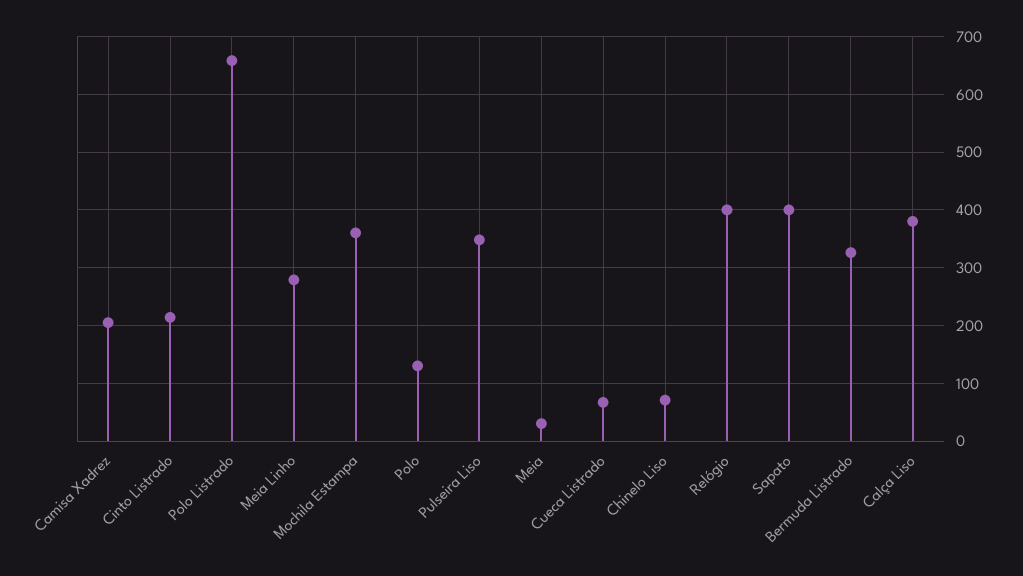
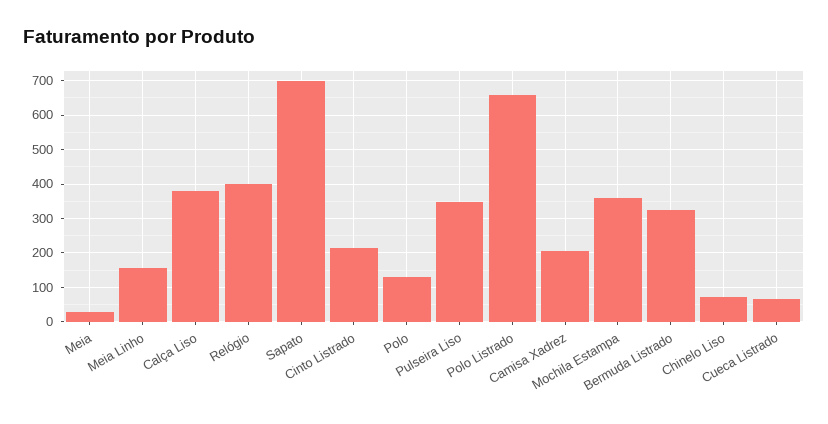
  {
    "Camisa Xadrez": 200,
    "Cinto Listrado": 220,
    "Polo Listrado": 660,
-   "Meia Linho": 280,
+   "Meia Linho": 160,
    "Mochila Estampa": 360,
    "Polo": 140,
    "Pulseira Liso": 340,
    "Meia": 40,
    "Cueca Listrado": 60,
    "Chinelo Liso": 80,
    "Relógio": 400,
-   "Sapato": 400,
+   "Sapato": 700,
    "Bermuda Listrado": 320,
    "Calça Liso": 380
  }

